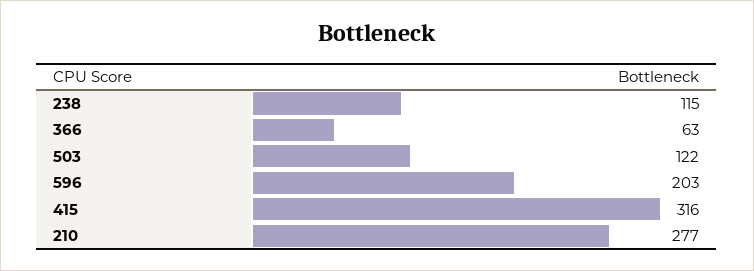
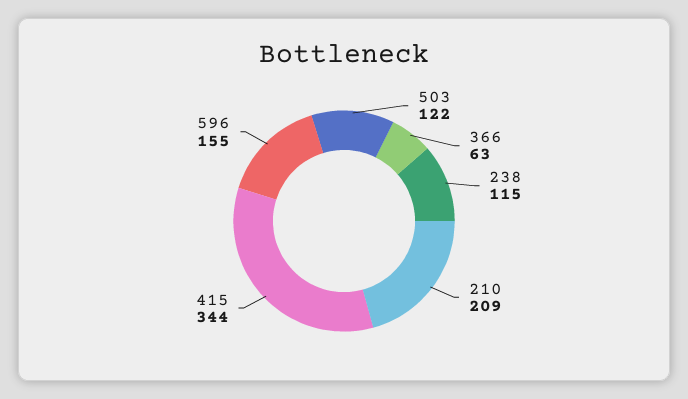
  {
    "238": 115,
    "366": 63,
    "503": 122,
-   "596": 203,
+   "596": 155,
-   "415": 316,
+   "415": 344,
-   "210": 277
+   "210": 209
  }

